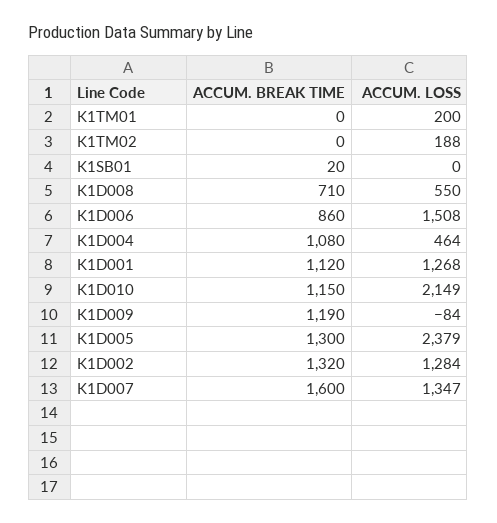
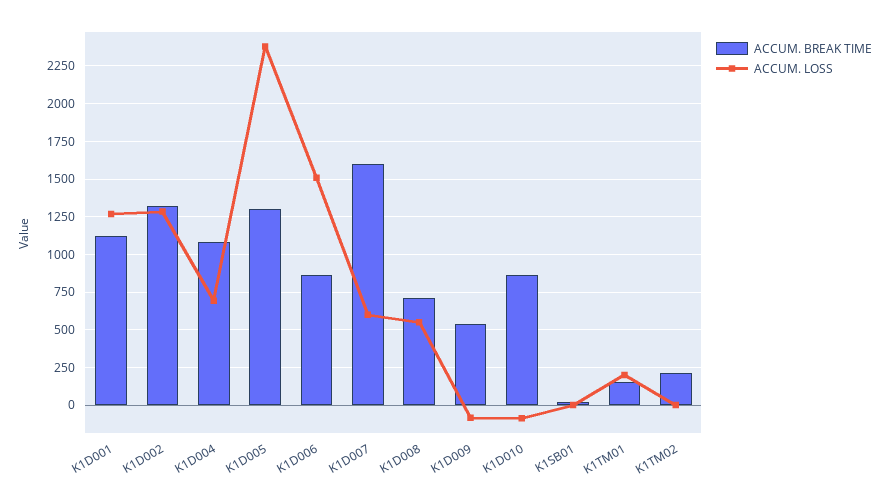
  {
    "ACCUM. BREAK TIME": {
-     "K1TM01": 0,
+     "K1TM01": 150,
-     "K1TM02": 0,
+     "K1TM02": 200,
      "K1SB01": 20,
      "K1D008": 710,
      "K1D006": 860,
      "K1D004": 1080,
      "K1D001": 1120,
-     "K1D010": 1150,
+     "K1D010": 850,
-     "K1D009": 1190,
+     "K1D009": 550,
      "K1D005": 1300,
      "K1D002": 1320,
      "K1D007": 1600
    },
    "ACCUM. LOSS": {
      "K1TM01": 200,
-     "K1TM02": 188,
+     "K1TM02": 0,
      "K1SB01": 0,
      "K1D008": 550,
      "K1D006": 1508,
-     "K1D004": 464,
+     "K1D004": 700,
      "K1D001": 1268,
-     "K1D010": 2149,
+     "K1D010": -100,
      "K1D009": -84,
      "K1D005": 2379,
      "K1D002": 1284,
-     "K1D007": 1347
+     "K1D007": 600
    }
  }

